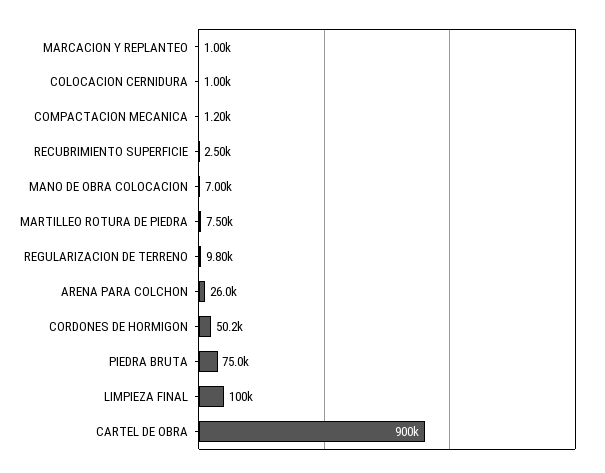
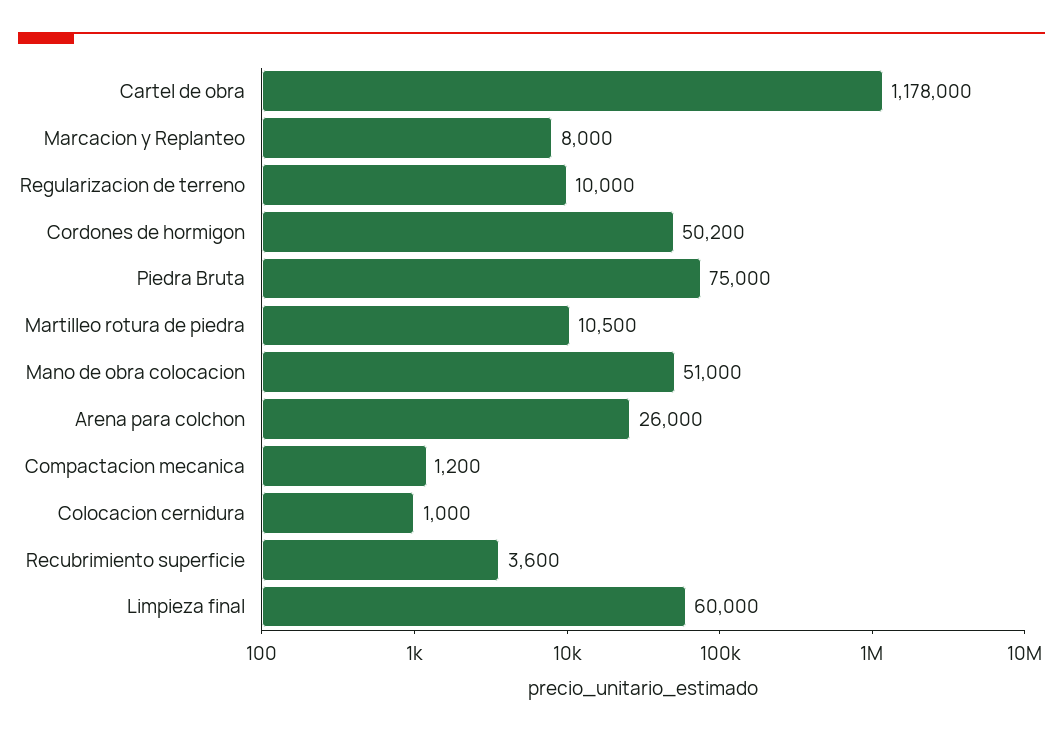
  {
-   "MARCACION Y REPLANTEO": 1000,
+   "MARCACION Y REPLANTEO": 8000,
    "COLOCACION CERNIDURA": 1000,
    "COMPACTACION MECANICA": 1200,
-   "RECUBRIMIENTO SUPERFICIE": 2500,
+   "RECUBRIMIENTO SUPERFICIE": 3600,
-   "MANO DE OBRA COLOCACION": 7000,
+   "MANO DE OBRA COLOCACION": 51000,
-   "MARTILLEO ROTURA DE PIEDRA": 7500,
+   "MARTILLEO ROTURA DE PIEDRA": 10500,
-   "REGULARIZACION DE TERRENO": 9800,
+   "REGULARIZACION DE TERRENO": 10000,
    "ARENA PARA COLCHON": 26000,
    "CORDONES DE HORMIGON": 50200,
    "PIEDRA BRUTA": 75000,
-   "LIMPIEZA FINAL": 100000,
+   "LIMPIEZA FINAL": 60000,
-   "CARTEL DE OBRA": 900000
+   "CARTEL DE OBRA": 1178000
  }

